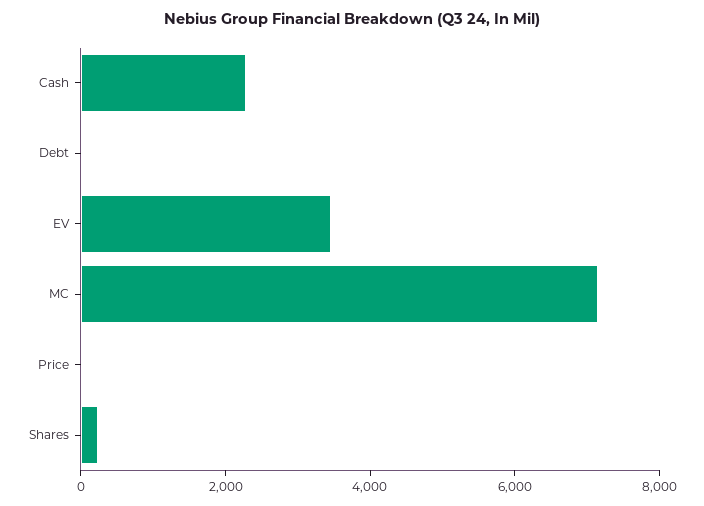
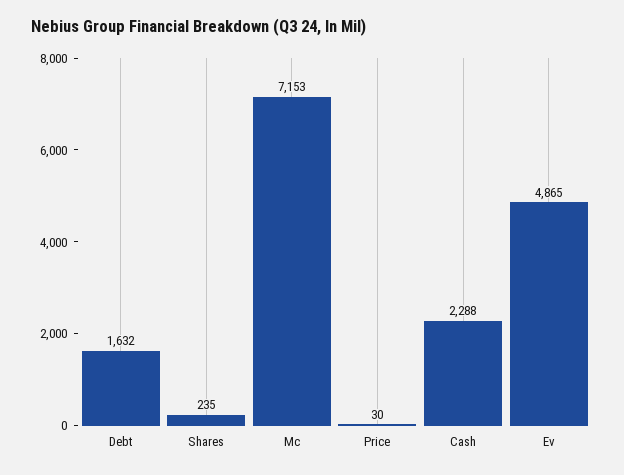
  {
    "Cash": 2288,
-   "Debt": 0,
+   "Debt": 1632,
-   "EV": 3500,
+   "EV": 4865,
    "MC": 7153,
    "Price": 30,
    "Shares": 235
  }

